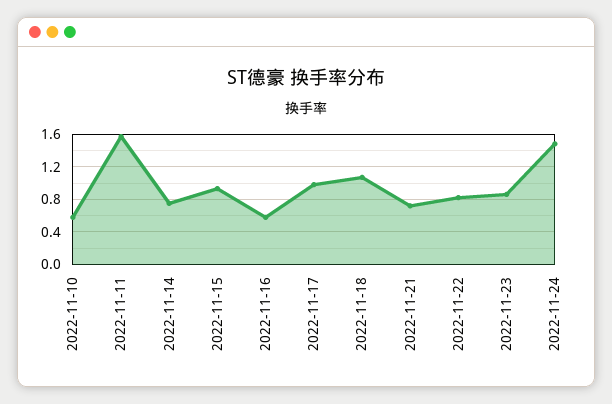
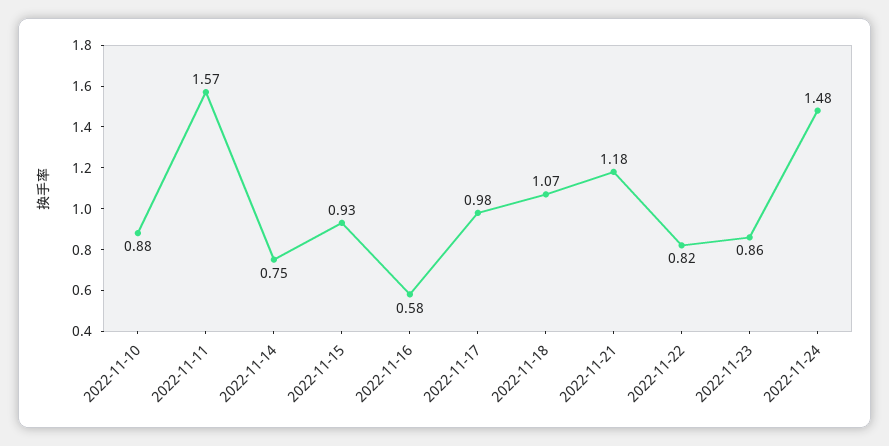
  {
-   "2022-11-10": 0.6,
+   "2022-11-10": 0.88,
    "2022-11-11": 1.57,
    "2022-11-14": 0.75,
    "2022-11-15": 0.93,
    "2022-11-16": 0.58,
    "2022-11-17": 0.98,
    "2022-11-18": 1.07,
-   "2022-11-21": 0.7,
+   "2022-11-21": 1.18,
    "2022-11-22": 0.82,
    "2022-11-23": 0.86,
    "2022-11-24": 1.48
  }

